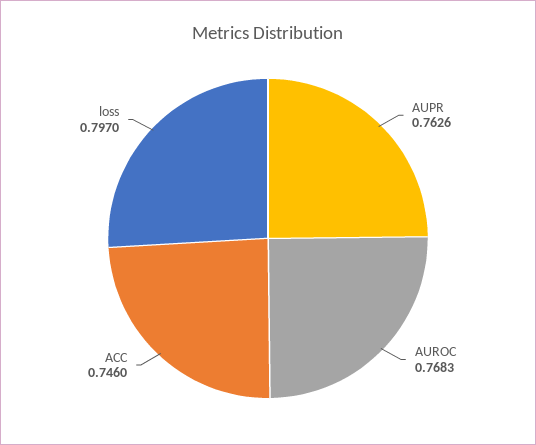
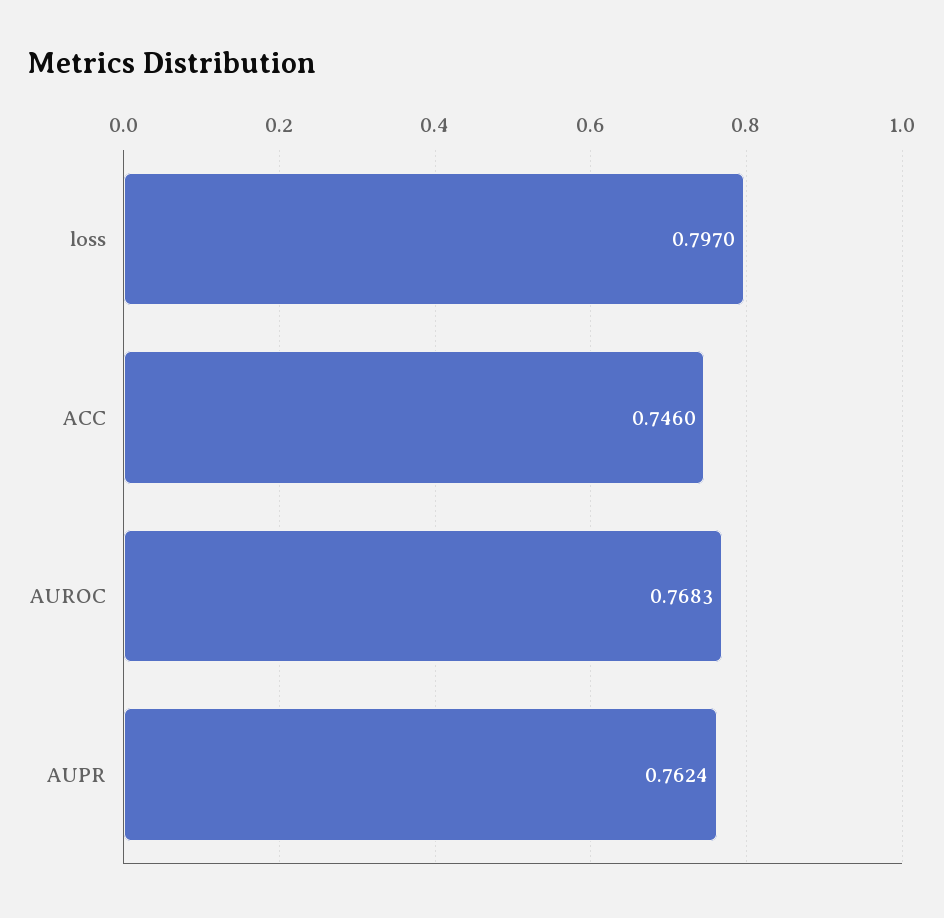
  {
-   "AUPR": 0.7626,
+   "AUPR": 0.7624,
    "AUROC": 0.7683,
    "ACC": 0.746,
    "loss": 0.797
  }

